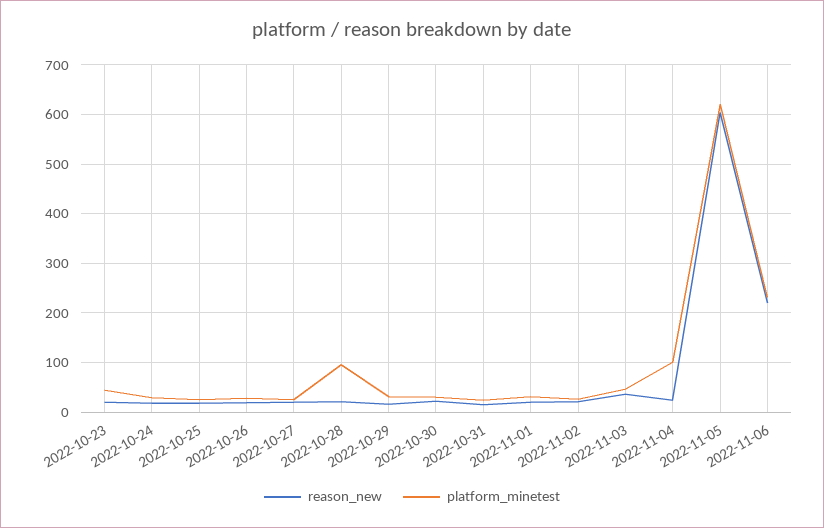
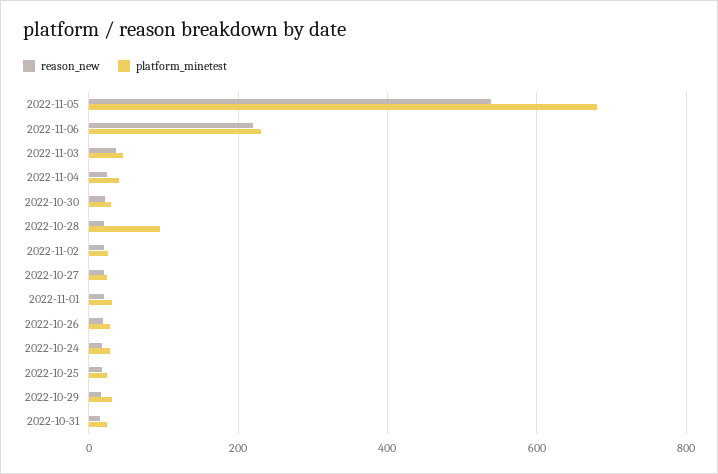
  {
    "reason_new": {
-     "2022-10-23": 20,
      "2022-10-24": 20,
      "2022-10-25": 20,
      "2022-10-26": 20,
      "2022-10-27": 20,
      "2022-10-28": 20,
      "2022-10-29": 20,
      "2022-10-30": 20,
      "2022-10-31": 20,
      "2022-11-01": 20,
      "2022-11-02": 20,
      "2022-11-03": 40,
      "2022-11-04": 20,
-     "2022-11-05": 600,
+     "2022-11-05": 540,
      "2022-11-06": 220
    },
    "platform_minetest": {
-     "2022-10-23": 40,
      "2022-10-24": 20,
      "2022-10-25": 20,
      "2022-10-26": 20,
      "2022-10-27": 20,
      "2022-10-28": 100,
      "2022-10-29": 40,
      "2022-10-30": 40,
      "2022-10-31": 20,
      "2022-11-01": 40,
      "2022-11-02": 20,
      "2022-11-03": 40,
-     "2022-11-04": 100,
+     "2022-11-04": 40,
-     "2022-11-05": 620,
+     "2022-11-05": 680,
      "2022-11-06": 240
    }
  }

